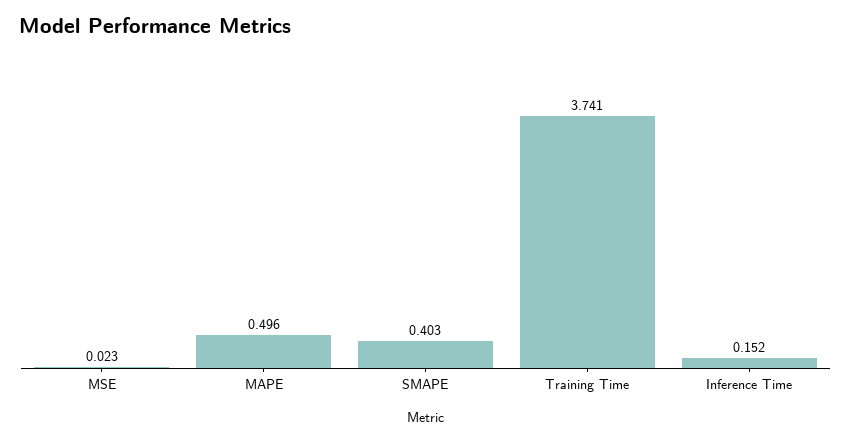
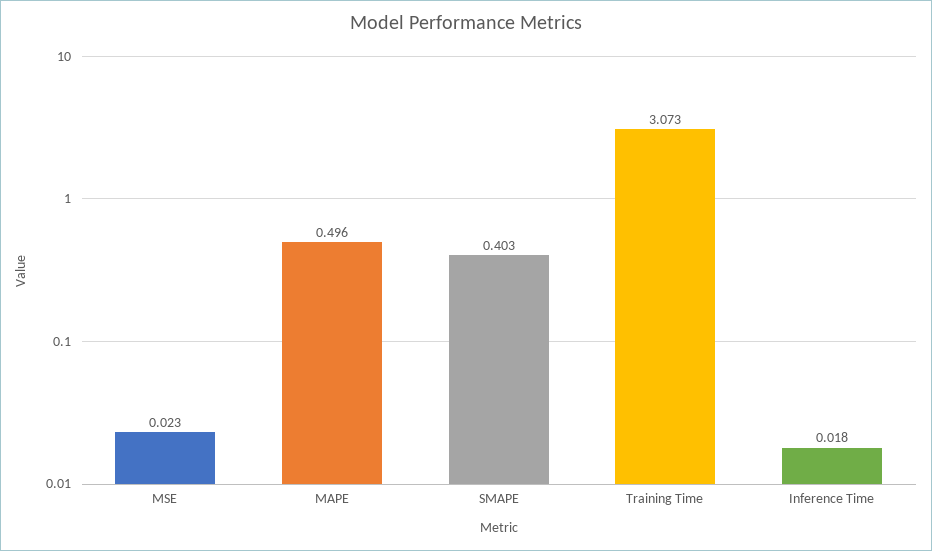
  {
    "MSE": 0.023,
    "MAPE": 0.496,
    "SMAPE": 0.403,
-   "Training Time": 3.741,
+   "Training Time": 3.073,
-   "Inference Time": 0.152
+   "Inference Time": 0.018
  }

